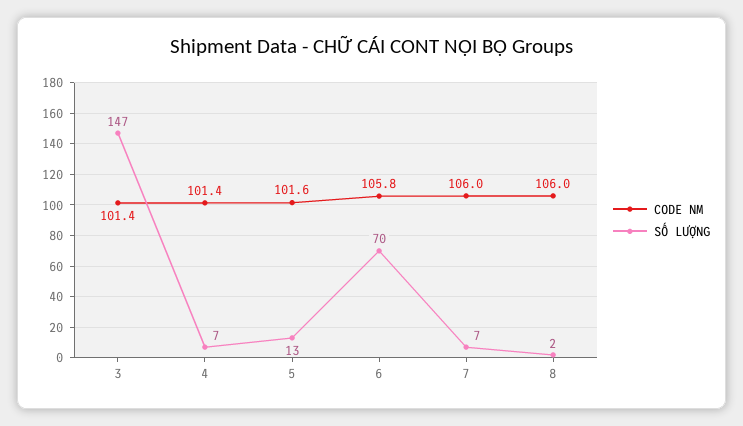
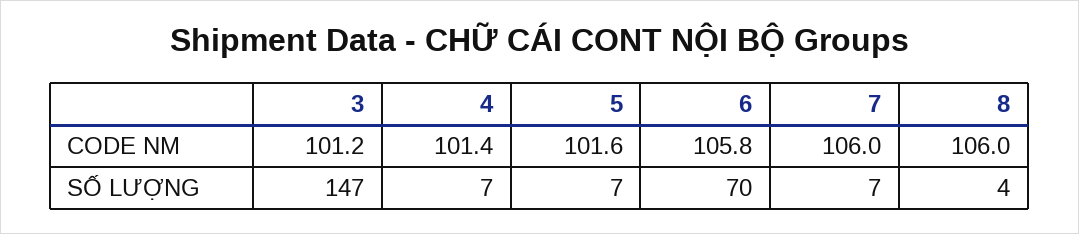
  {
    "CODE NM": {
-     "3": 101.4,
+     "3": 101.2,
      "4": 101.4,
      "5": 101.6,
      "6": 105.8,
      "7": 106,
      "8": 106
    },
    "SỐ LƯỢNG": {
      "3": 147,
      "4": 7,
-     "5": 13,
+     "5": 7,
      "6": 70,
      "7": 7,
-     "8": 2
+     "8": 4
    }
  }

